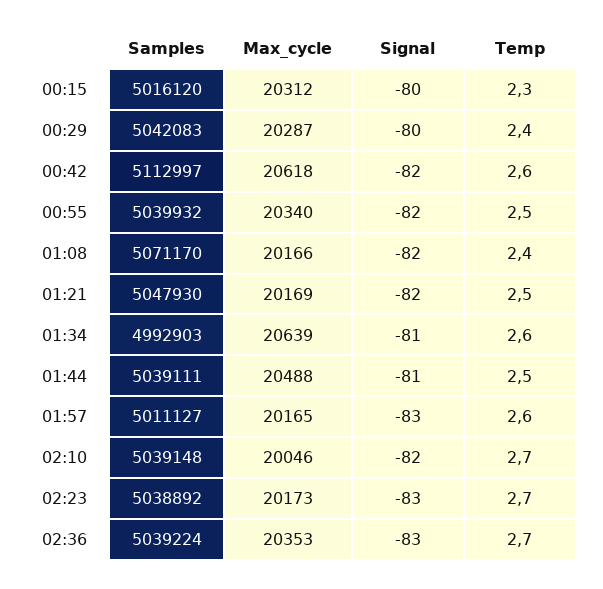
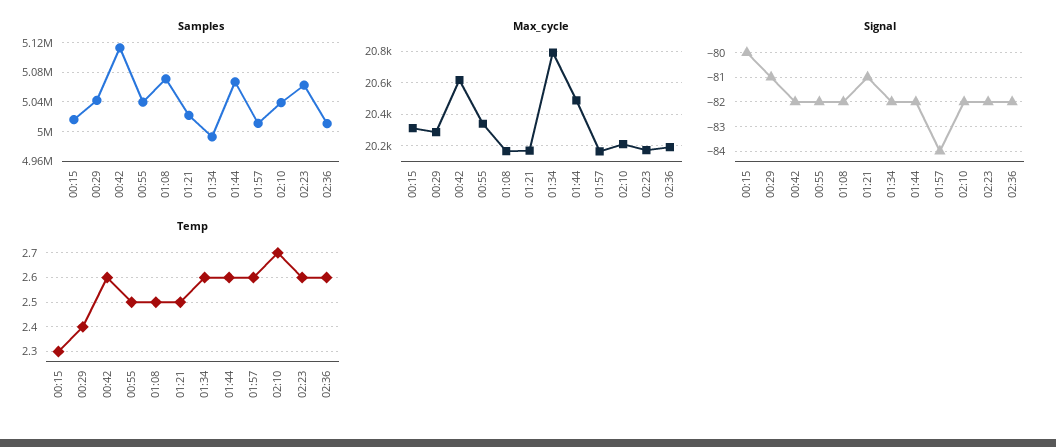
  {
    "Samples": {
      "00:15": 5016120,
      "00:29": 5042083,
      "00:42": 5112997,
      "00:55": 5039932,
      "01:08": 5071170,
-     "01:21": 5047930,
+     "01:21": 5020000,
      "01:34": 4992903,
-     "01:44": 5039111,
+     "01:44": 5070000,
      "01:57": 5011127,
      "02:10": 5039148,
-     "02:23": 5038892,
+     "02:23": 5060000,
-     "02:36": 5039224
+     "02:36": 5010000
    },
    "Max_cycle": {
      "00:15": 20312,
      "00:29": 20287,
      "00:42": 20618,
      "00:55": 20340,
      "01:08": 20166,
      "01:21": 20169,
-     "01:34": 20639,
+     "01:34": 20800,
      "01:44": 20488,
      "01:57": 20165,
-     "02:10": 20046,
+     "02:10": 20200,
      "02:23": 20173,
-     "02:36": 20353
+     "02:36": 20200
    },
    "Signal": {
      "00:15": -80,
-     "00:29": -80,
+     "00:29": -81,
      "00:42": -82,
      "00:55": -82,
      "01:08": -82,
-     "01:21": -82,
+     "01:21": -81,
-     "01:34": -81,
+     "01:34": -82,
-     "01:44": -81,
+     "01:44": -82,
-     "01:57": -83,
+     "01:57": -84,
      "02:10": -82,
-     "02:23": -83,
+     "02:23": -82,
-     "02:36": -83
+     "02:36": -82
    },
    "Temp": {
      "00:15": 2.3,
      "00:29": 2.4,
      "00:42": 2.6,
      "00:55": 2.5,
-     "01:08": 2.4,
+     "01:08": 2.5,
      "01:21": 2.5,
      "01:34": 2.6,
-     "01:44": 2.5,
+     "01:44": 2.6,
      "01:57": 2.6,
      "02:10": 2.7,
-     "02:23": 2.7,
+     "02:23": 2.6,
-     "02:36": 2.7
+     "02:36": 2.6
    }
  }

